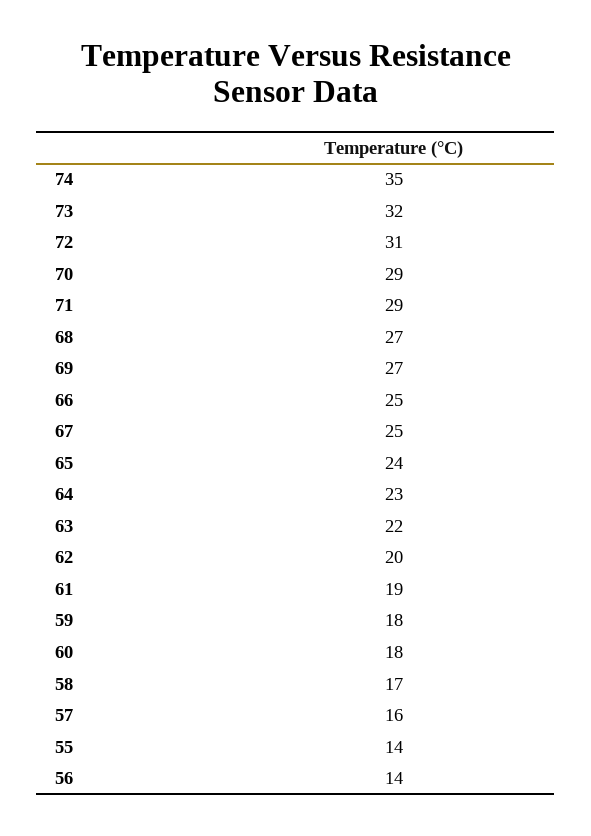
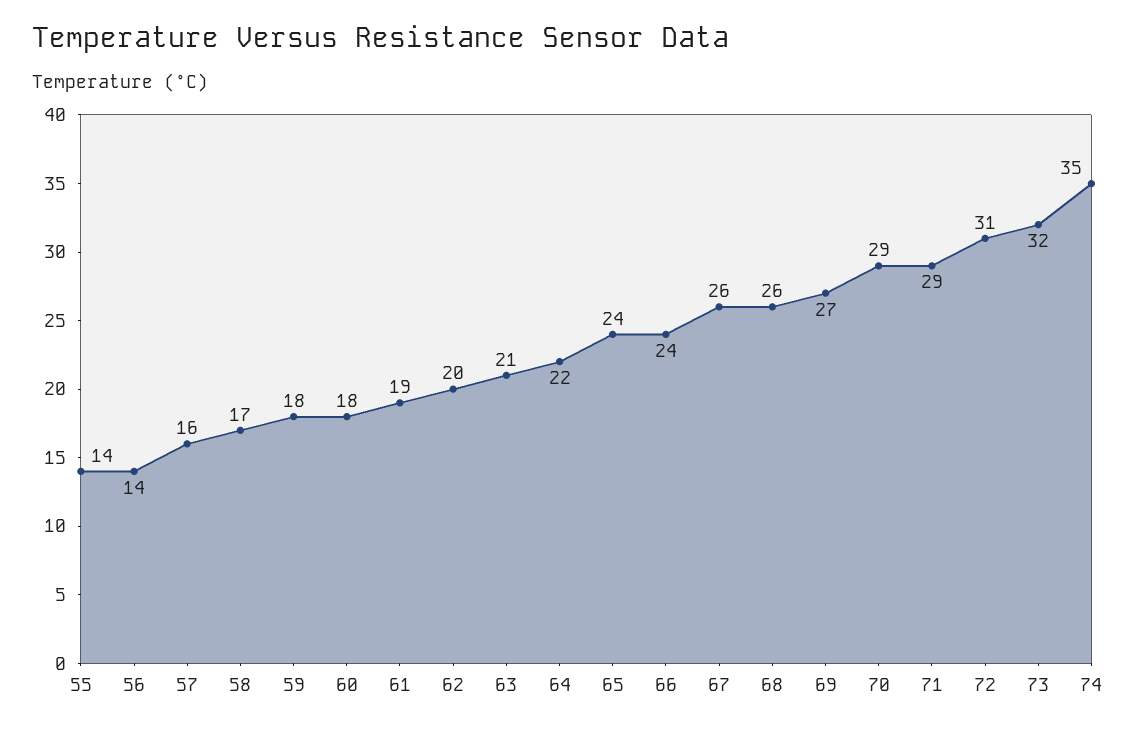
  {
    "74": 35,
    "73": 32,
    "72": 31,
    "70": 29,
    "71": 29,
-   "68": 27,
+   "68": 26,
    "69": 27,
-   "66": 25,
+   "66": 24,
-   "67": 25,
+   "67": 26,
    "65": 24,
-   "64": 23,
+   "64": 22,
-   "63": 22,
+   "63": 21,
    "62": 20,
    "61": 19,
    "59": 18,
    "60": 18,
    "58": 17,
    "57": 16,
    "55": 14,
    "56": 14
  }

